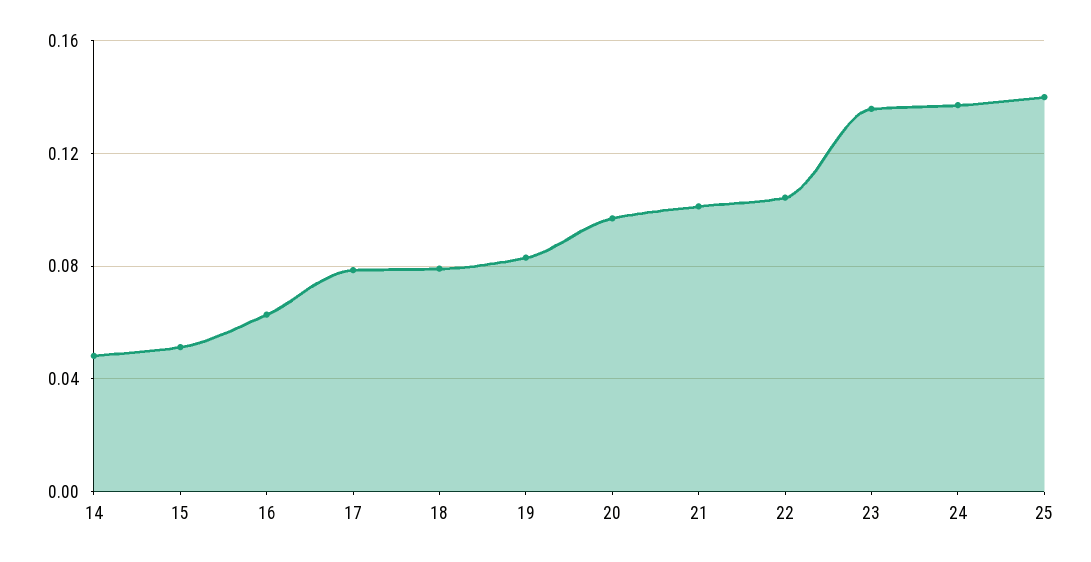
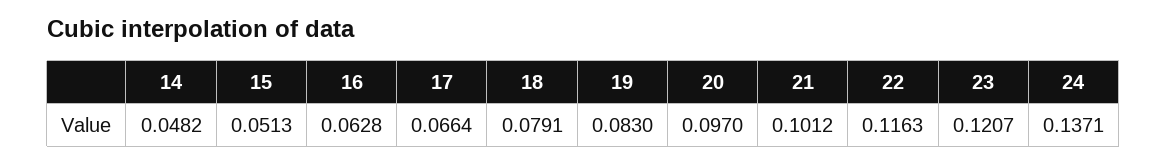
  {
    "14": 0.0482,
    "15": 0.0513,
    "16": 0.0628,
-   "17": 0.08,
+   "17": 0.0664,
    "18": 0.0791,
    "19": 0.083,
    "20": 0.097,
    "21": 0.1012,
-   "22": 0.105,
+   "22": 0.1163,
-   "23": 0.135,
+   "23": 0.1207,
-   "24": 0.1371,
+   "24": 0.1371
-   "25": 0.14
  }

